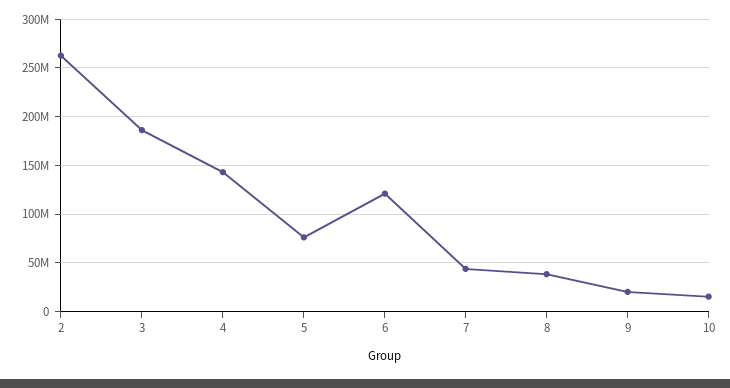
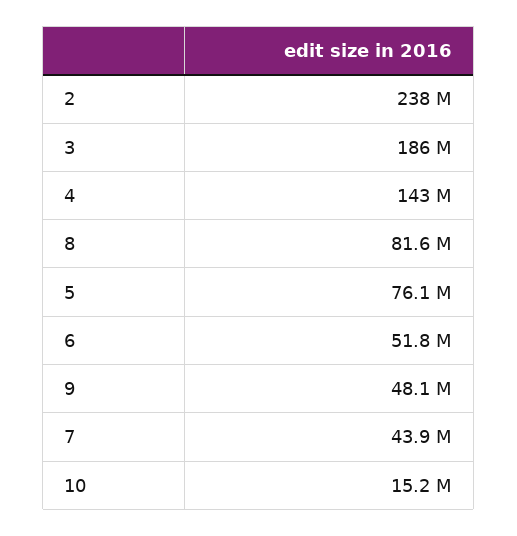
  {
-   "2": 260000000,
+   "2": 238000000,
    "3": 186000000,
    "4": 143000000,
    "5": 76100000,
-   "6": 120000000,
+   "6": 51800000,
    "7": 43900000,
-   "8": 40000000,
+   "8": 81600000,
-   "9": 20000000,
+   "9": 48100000,
    "10": 15200000
  }

